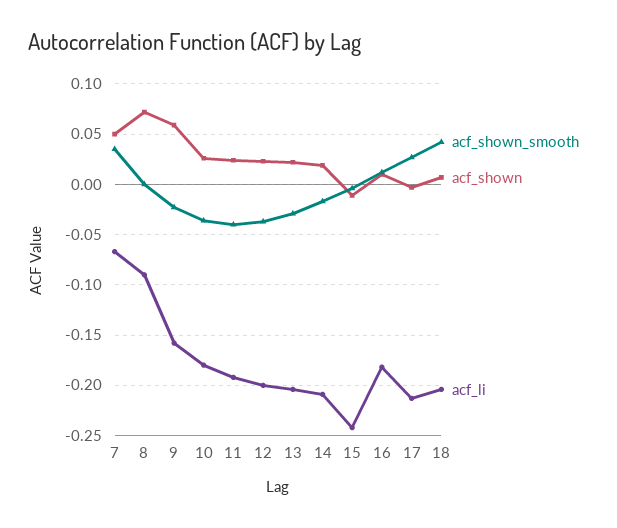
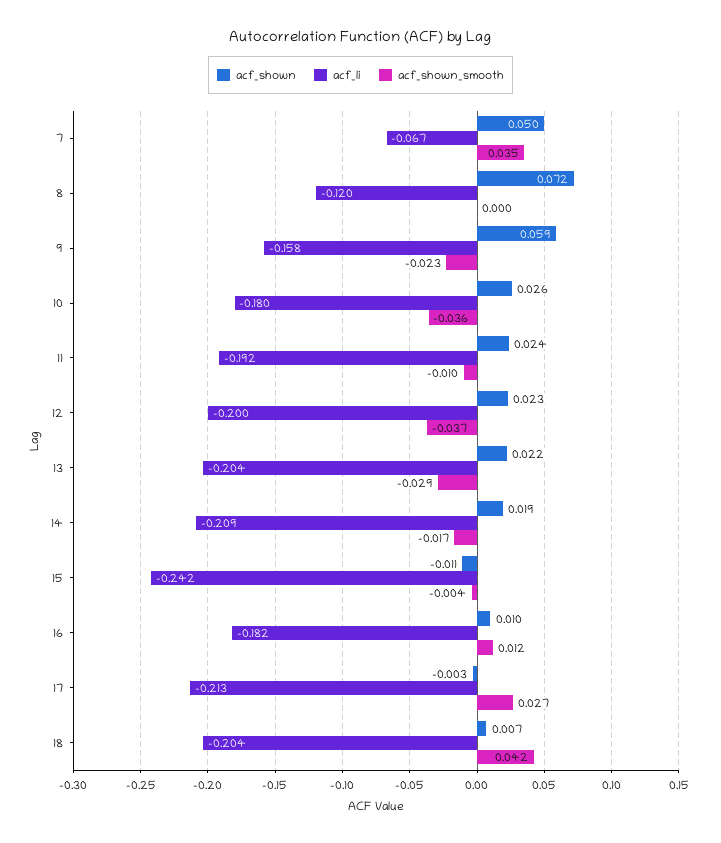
  {
    "acf_shown_smooth": {
      "7": 0.035,
      "8": 0,
      "9": -0.023,
      "10": -0.036,
-     "11": -0.04,
+     "11": -0.01,
      "12": -0.037,
      "13": -0.029,
      "14": -0.017,
      "15": -0.004,
      "16": 0.012,
      "17": 0.027,
      "18": 0.042
    },
    "acf_shown": {
      "7": 0.05,
      "8": 0.072,
      "9": 0.059,
      "10": 0.026,
      "11": 0.024,
      "12": 0.023,
      "13": 0.022,
      "14": 0.019,
      "15": -0.011,
      "16": 0.01,
      "17": -0.003,
      "18": 0.007
    },
    "acf_li": {
      "7": -0.067,
-     "8": -0.09,
+     "8": -0.12,
      "9": -0.158,
      "10": -0.18,
      "11": -0.192,
      "12": -0.2,
      "13": -0.204,
      "14": -0.209,
      "15": -0.242,
      "16": -0.182,
      "17": -0.213,
      "18": -0.204
    }
  }

